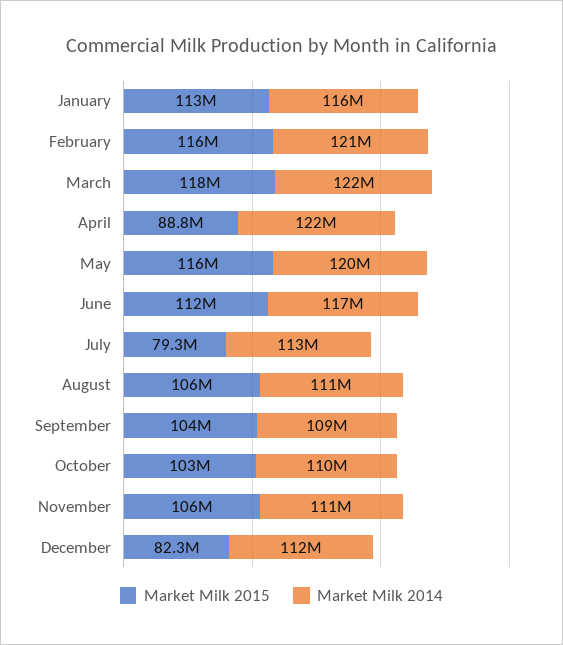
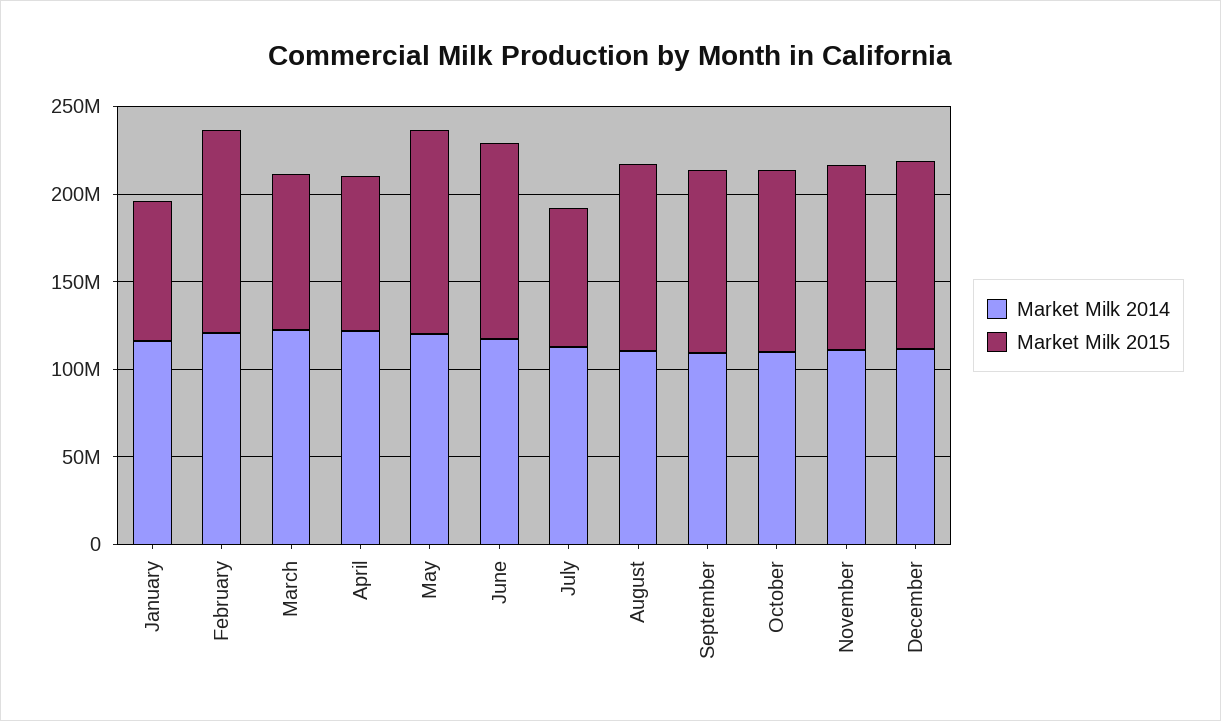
  {
    "Market Milk 2015": {
-     "January": 113000000,
+     "January": 80000000,
      "February": 116000000,
-     "March": 118000000,
+     "March": 90000000,
      "April": 88800000,
      "May": 116000000,
      "June": 112000000,
      "July": 79300000,
      "August": 106000000,
      "September": 104000000,
      "October": 103000000,
      "November": 106000000,
-     "December": 82300000
+     "December": 110000000
    },
    "Market Milk 2014": {
      "January": 116000000,
      "February": 121000000,
      "March": 122000000,
      "April": 122000000,
      "May": 120000000,
      "June": 117000000,
      "July": 113000000,
      "August": 111000000,
      "September": 109000000,
      "October": 110000000,
      "November": 111000000,
      "December": 112000000
    }
  }

